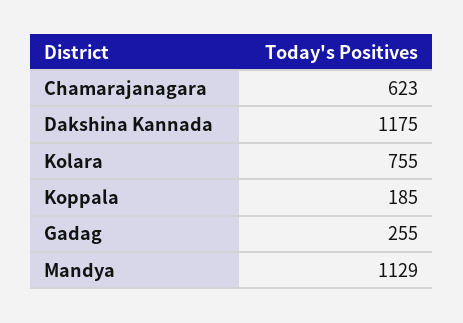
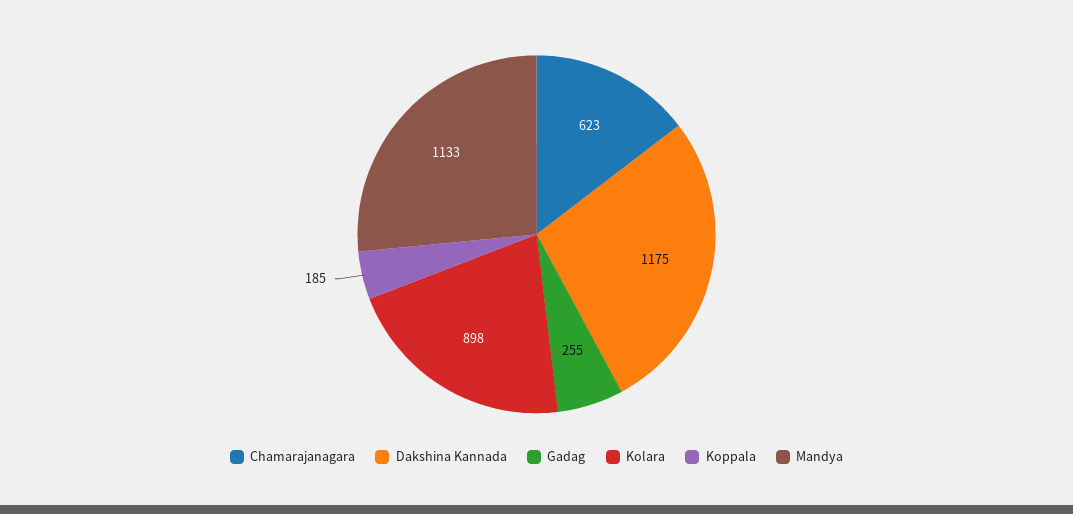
  {
    "Chamarajanagara": 623,
    "Dakshina Kannada": 1175,
-   "Kolara": 755,
+   "Kolara": 898,
    "Koppala": 185,
    "Gadag": 255,
-   "Mandya": 1129
+   "Mandya": 1133
  }

